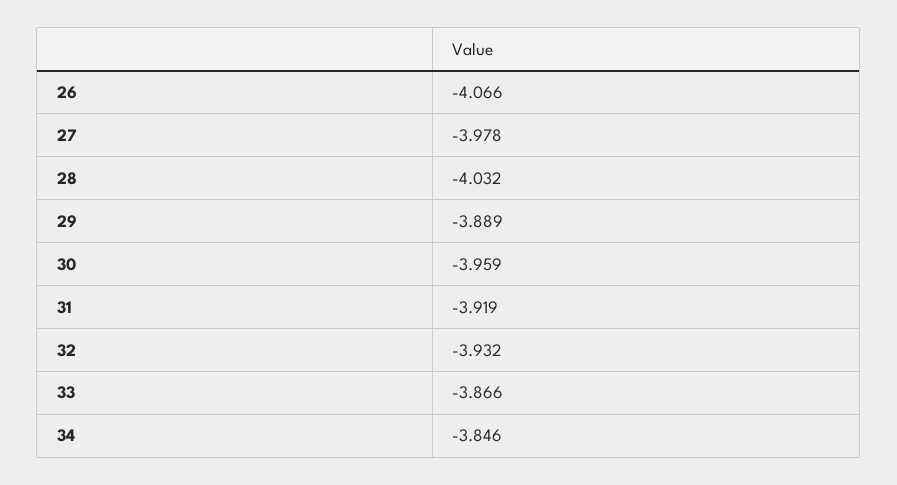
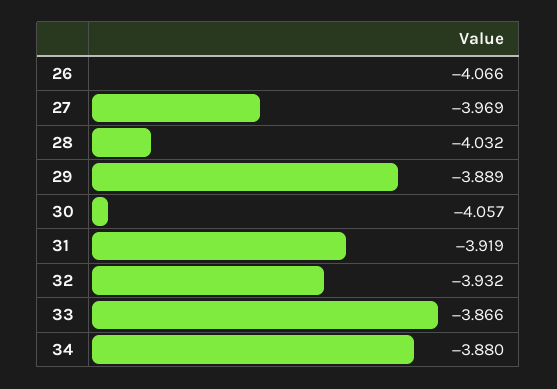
  {
    "26": -4.066,
-   "27": -3.978,
+   "27": -3.969,
    "28": -4.032,
    "29": -3.889,
-   "30": -3.959,
+   "30": -4.057,
    "31": -3.919,
    "32": -3.932,
    "33": -3.866,
-   "34": -3.846
+   "34": -3.88
  }

